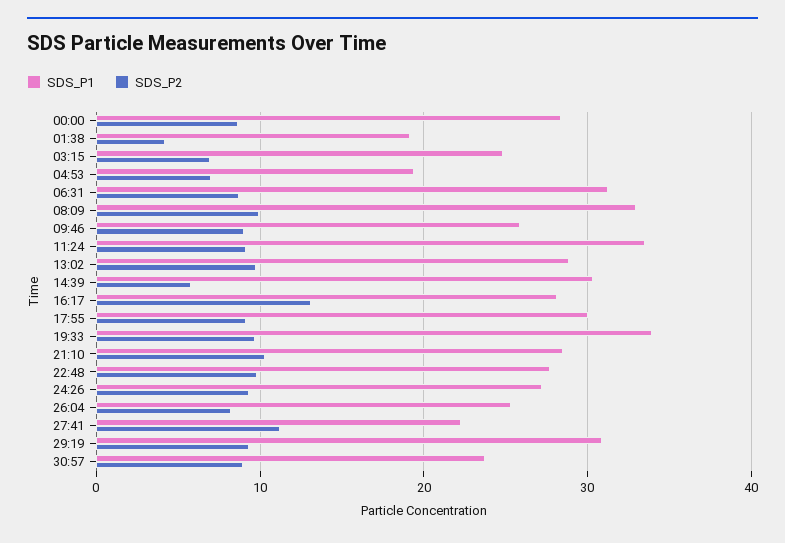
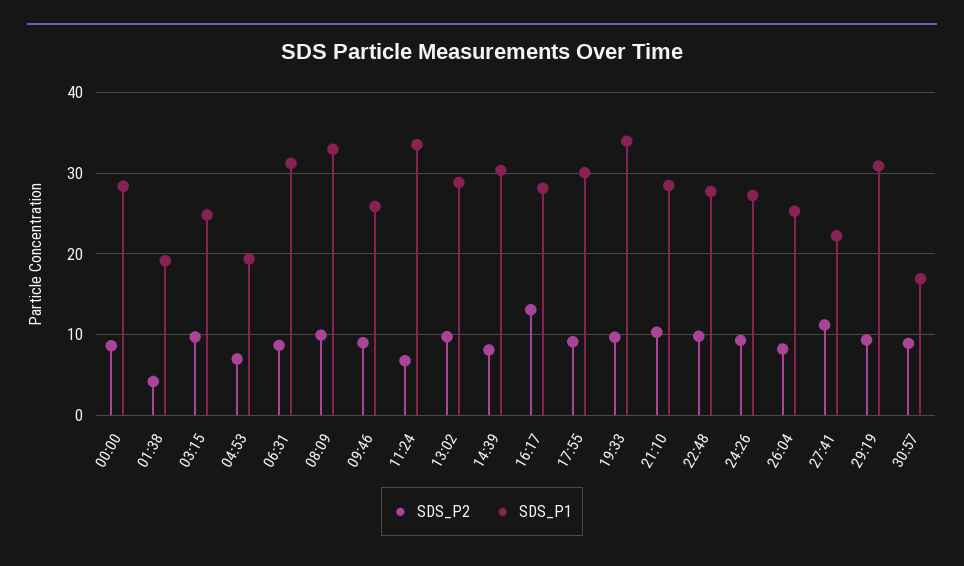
  {
    "SDS_P1": {
      "00:00": 28,
      "01:38": 19,
      "03:15": 25,
      "04:53": 19,
      "06:31": 31,
      "08:09": 33,
      "09:46": 26,
      "11:24": 34,
      "13:02": 29,
      "14:39": 30,
      "16:17": 28,
      "17:55": 30,
      "19:33": 34,
      "21:10": 28,
      "22:48": 28,
      "24:26": 27,
      "26:04": 25,
      "27:41": 22,
      "29:19": 31,
-     "30:57": 24
+     "30:57": 17
    },
    "SDS_P2": {
      "00:00": 9,
      "01:38": 4,
-     "03:15": 7,
+     "03:15": 10,
      "04:53": 7,
      "06:31": 9,
      "08:09": 10,
      "09:46": 9,
-     "11:24": 9,
+     "11:24": 7,
      "13:02": 10,
-     "14:39": 6,
+     "14:39": 8,
      "16:17": 13,
      "17:55": 9,
      "19:33": 10,
      "21:10": 10,
      "22:48": 10,
      "24:26": 9,
      "26:04": 8,
      "27:41": 11,
      "29:19": 9,
      "30:57": 9
    }
  }

